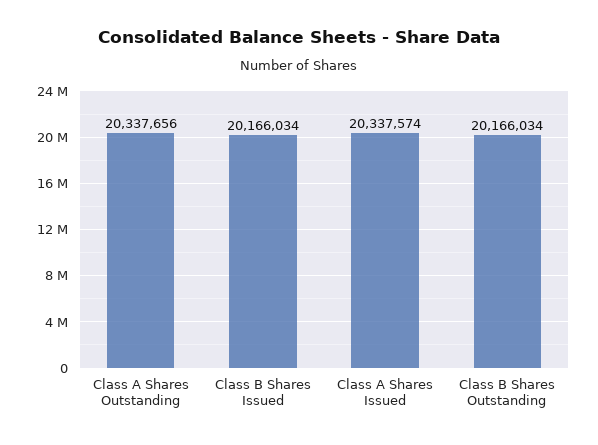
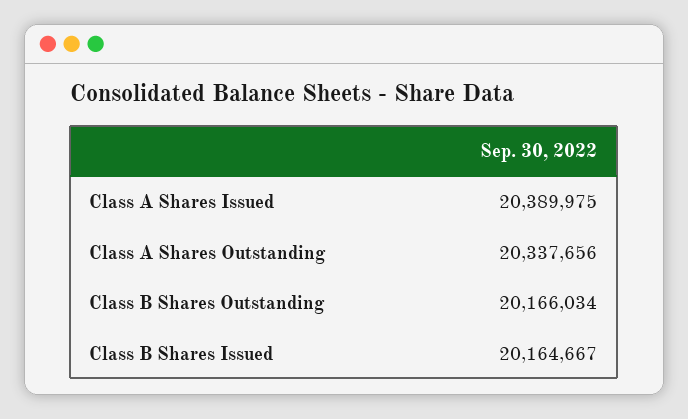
  {
    "Class A Shares Outstanding": 20337656,
-   "Class B Shares Issued": 20166034,
+   "Class B Shares Issued": 20164667,
-   "Class A Shares Issued": 20337574,
+   "Class A Shares Issued": 20389975,
    "Class B Shares Outstanding": 20166034
  }

